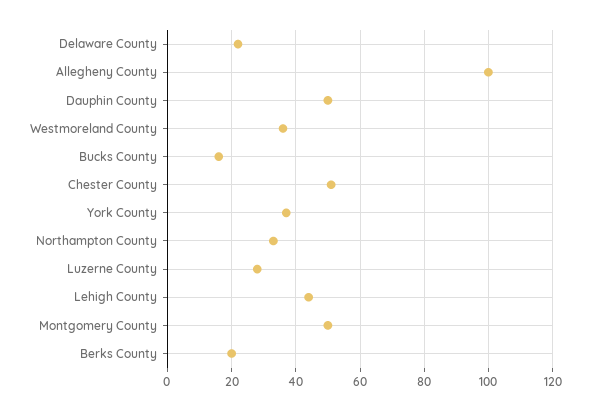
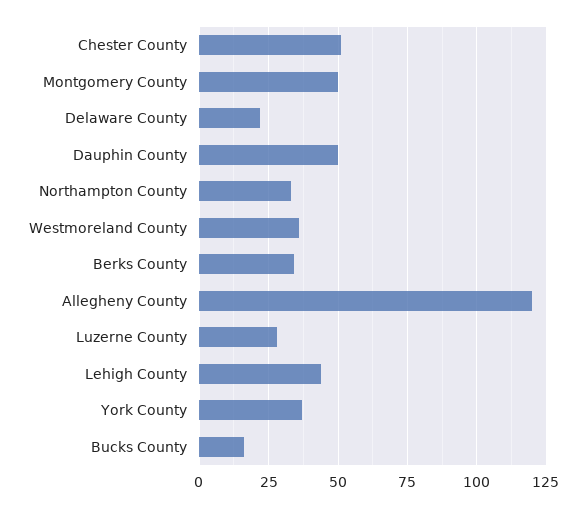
  {
    "Delaware County": 20,
-   "Allegheny County": 100,
+   "Allegheny County": 120,
    "Dauphin County": 50,
    "Westmoreland County": 35,
    "Bucks County": 15,
    "Chester County": 50,
    "York County": 35,
    "Northampton County": 35,
    "Luzerne County": 30,
    "Lehigh County": 45,
    "Montgomery County": 50,
-   "Berks County": 20
+   "Berks County": 35
  }

